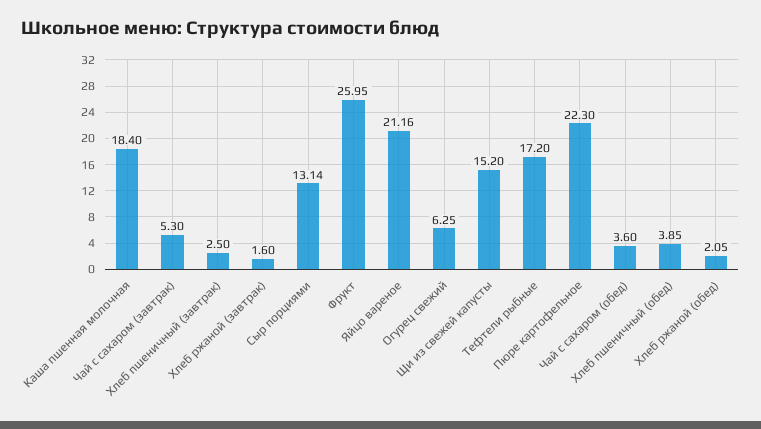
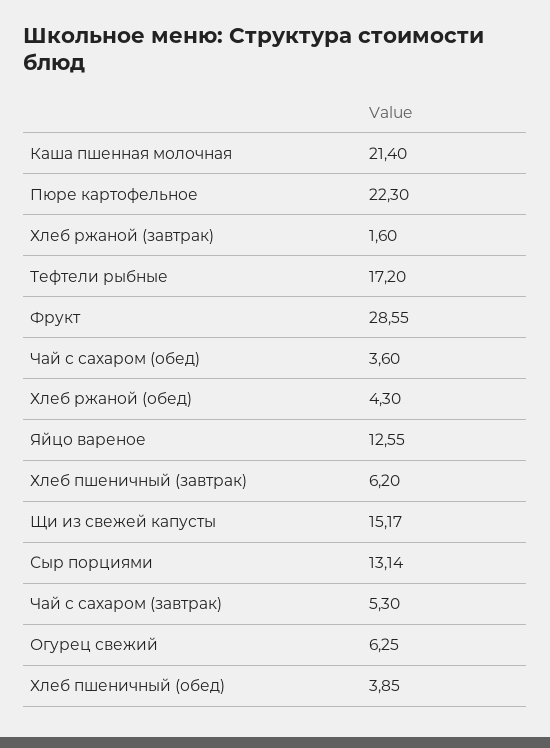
  {
-   "Каша пшенная молочная": 18.4,
+   "Каша пшенная молочная": 21.4,
    "Чай с сахаром (завтрак)": 5.3,
-   "Хлеб пшеничный (завтрак)": 2.5,
+   "Хлеб пшеничный (завтрак)": 6.2,
    "Хлеб ржаной (завтрак)": 1.6,
    "Сыр порциями": 13.14,
-   "Фрукт": 25.95,
+   "Фрукт": 28.55,
-   "Яйцо вареное": 21.16,
+   "Яйцо вареное": 12.55,
    "Огурец свежий": 6.25,
-   "Щи из свежей капусты": 15.2,
+   "Щи из свежей капусты": 15.17,
    "Тефтели рыбные": 17.2,
    "Пюре картофельное": 22.3,
    "Чай с сахаром (обед)": 3.6,
    "Хлеб пшеничный (обед)": 3.85,
-   "Хлеб ржаной (обед)": 2.05
+   "Хлеб ржаной (обед)": 4.3
  }

